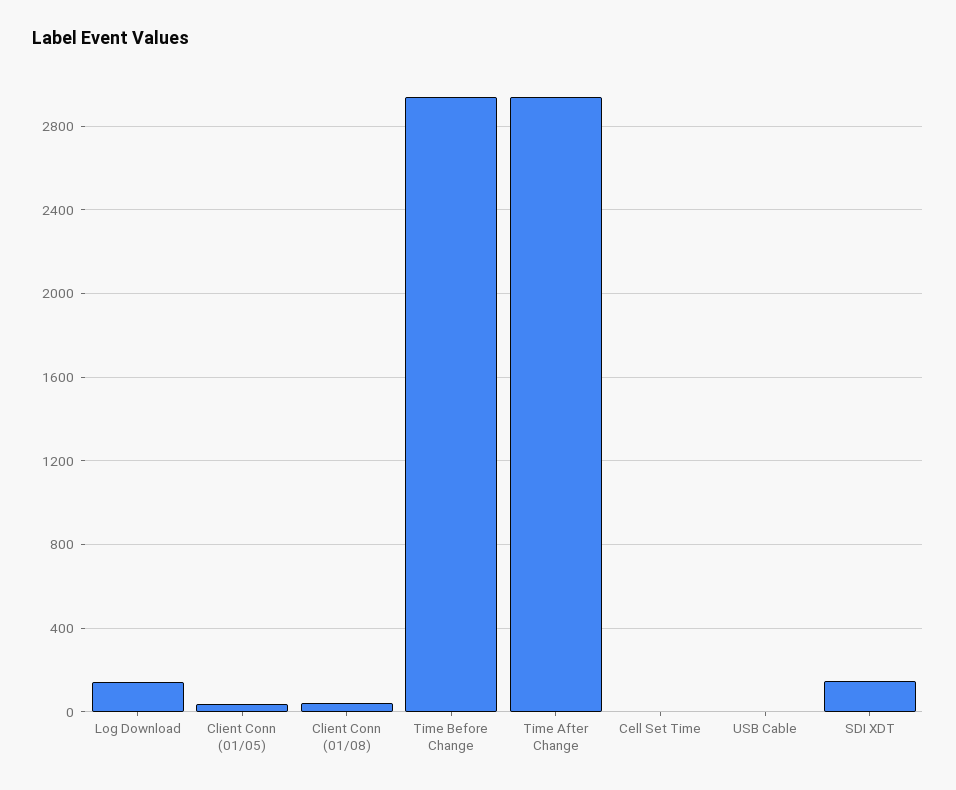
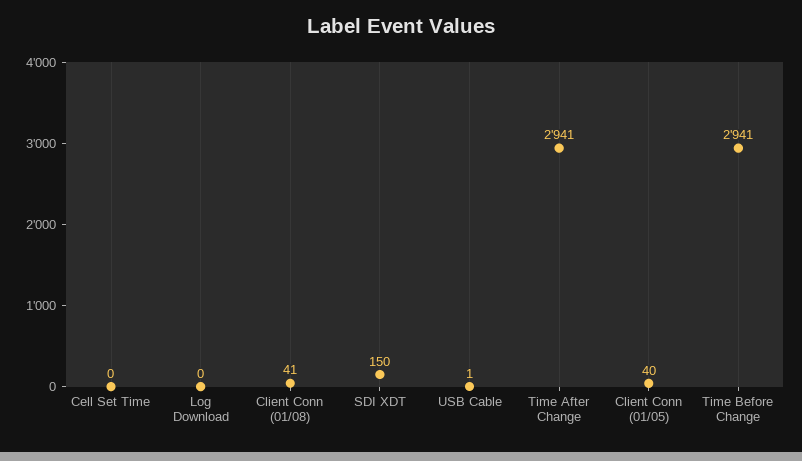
  {
-   "Log Download": 150,
+   "Log Download": 0,
    "Client Conn (01/05)": 40,
    "Client Conn (01/08)": 41,
    "Time Before Change": 2941,
    "Time After Change": 2941,
    "Cell Set Time": 0,
    "USB Cable": 1,
    "SDI XDT": 150
  }

